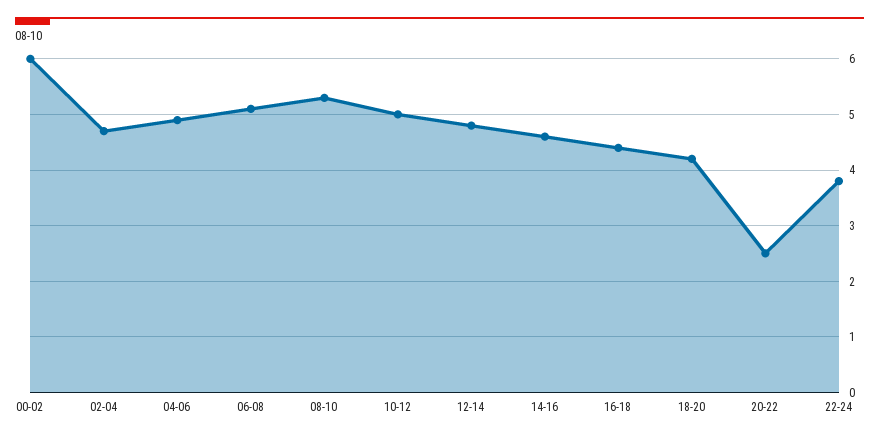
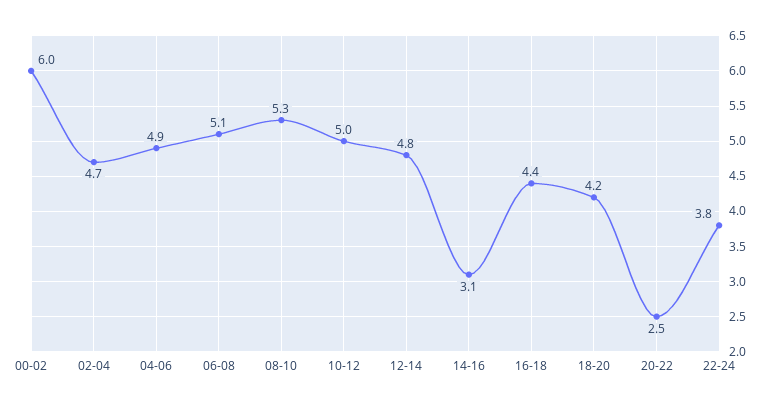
  {
    "00-02": 6,
    "02-04": 4.7,
    "04-06": 4.9,
    "06-08": 5.1,
    "08-10": 5.3,
    "10-12": 5,
    "12-14": 4.8,
-   "14-16": 4.5,
+   "14-16": 3.1,
    "16-18": 4.4,
    "18-20": 4.2,
    "20-22": 2.5,
    "22-24": 3.8
  }

